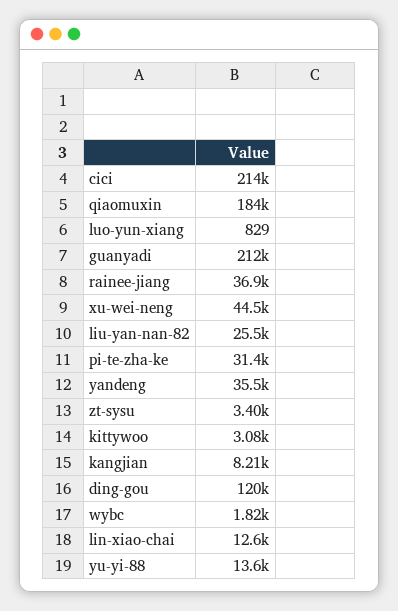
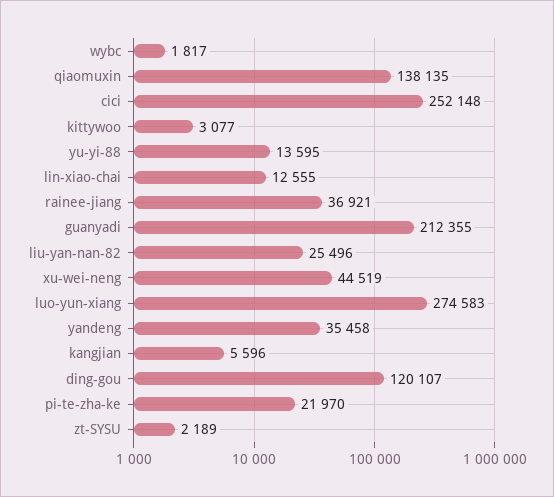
  {
-   "cici": 214000,
+   "cici": 252148,
-   "qiaomuxin": 184000,
+   "qiaomuxin": 138135,
-   "luo-yun-xiang": 829,
+   "luo-yun-xiang": 274583,
    "guanyadi": 212355,
    "rainee-jiang": 36921,
    "xu-wei-neng": 44519,
    "liu-yan-nan-82": 25496,
-   "pi-te-zha-ke": 31400,
+   "pi-te-zha-ke": 21970,
    "yandeng": 35458,
-   "zt-sysu": 3400,
+   "zt-sysu": 2189,
    "kittywoo": 3077,
-   "kangjian": 8210,
+   "kangjian": 5596,
    "ding-gou": 120107,
    "wybc": 1817,
    "lin-xiao-chai": 12555,
    "yu-yi-88": 13595
  }

